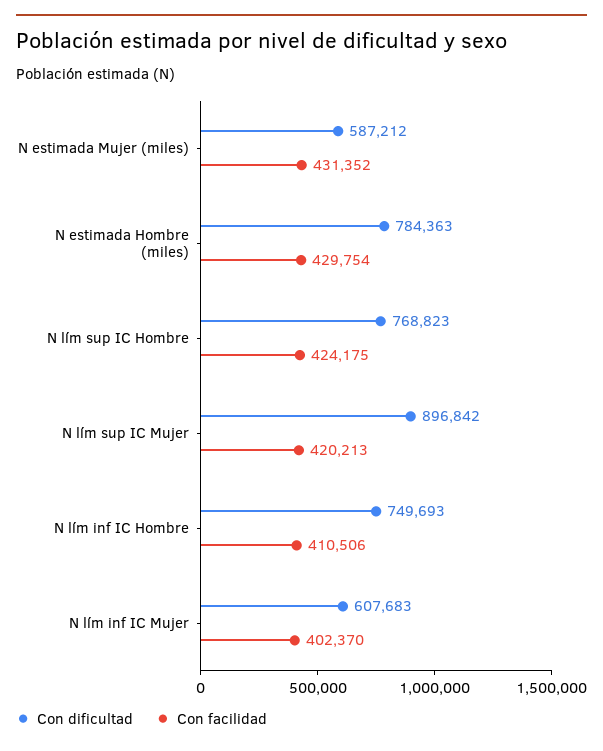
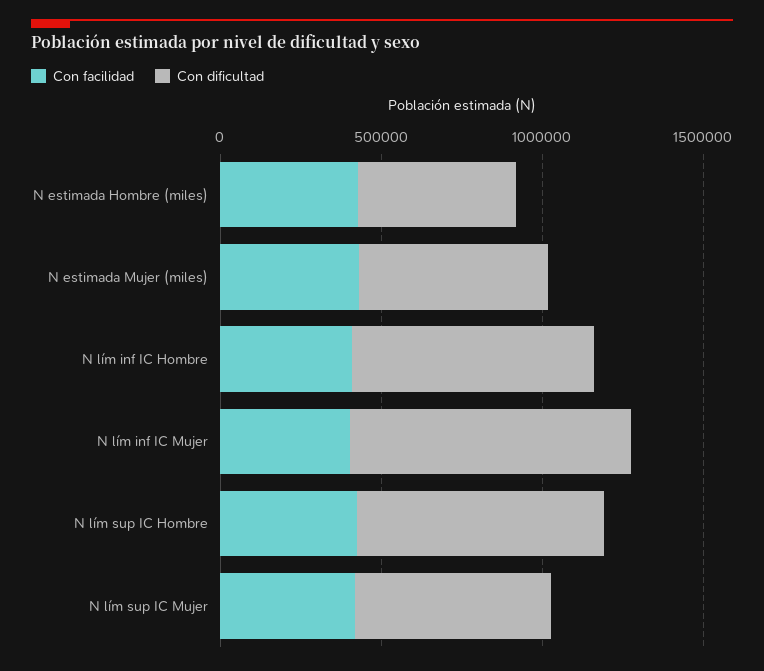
  {
    "Con dificultad": {
      "N estimada Mujer (miles)": 587212,
-     "N estimada Hombre (miles)": 784363,
+     "N estimada Hombre (miles)": 500000,
      "N lím sup IC Hombre": 768823,
-     "N lím sup IC Mujer": 896842,
+     "N lím sup IC Mujer": 600000,
      "N lím inf IC Hombre": 749693,
-     "N lím inf IC Mujer": 607683
+     "N lím inf IC Mujer": 900000
    },
    "Con facilidad": {
      "N estimada Mujer (miles)": 431352,
      "N estimada Hombre (miles)": 429754,
      "N lím sup IC Hombre": 424175,
      "N lím sup IC Mujer": 420213,
      "N lím inf IC Hombre": 410506,
      "N lím inf IC Mujer": 402370
    }
  }

